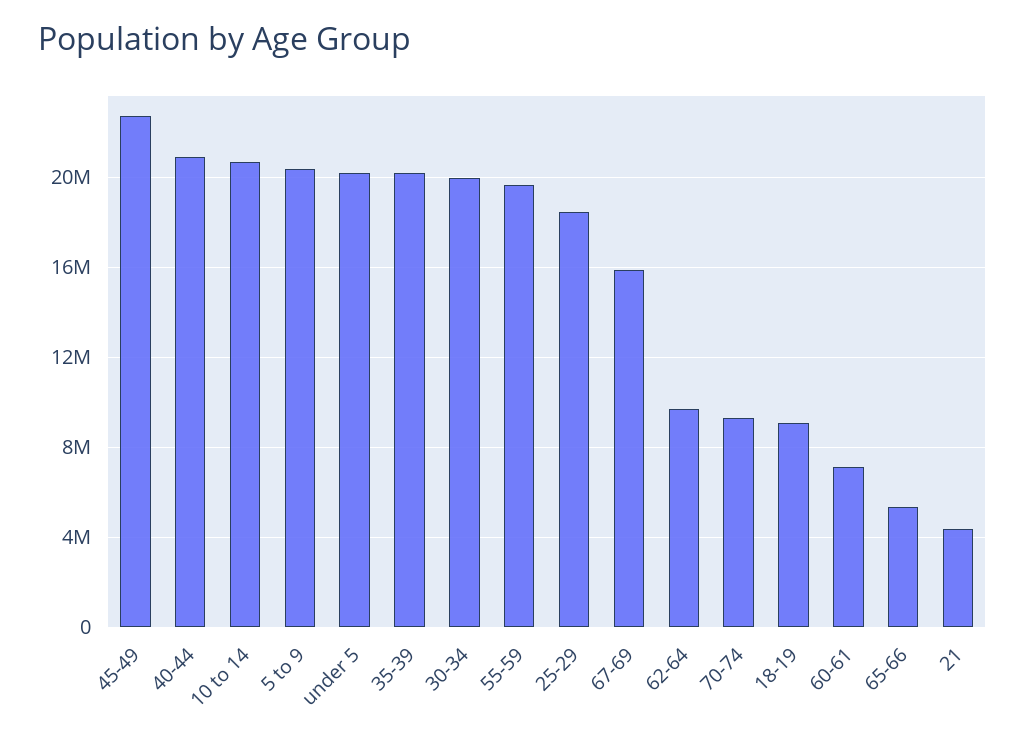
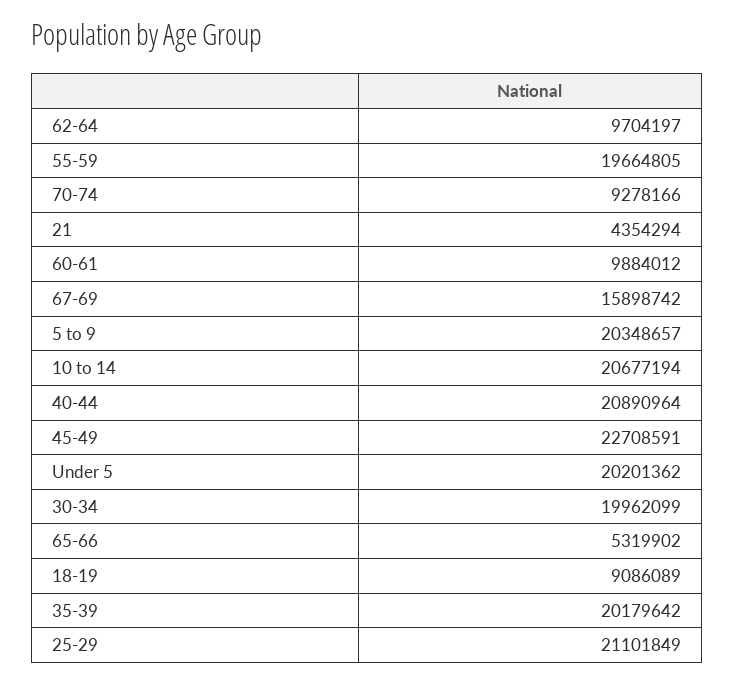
  {
    "45-49": 22708591,
    "40-44": 20890964,
    "10 to 14": 20677194,
    "5 to 9": 20348657,
    "under 5": 20201362,
    "35-39": 20179642,
    "30-34": 19962099,
    "55-59": 19664805,
-   "25-29": 18500000,
+   "25-29": 21101849,
    "67-69": 15898742,
    "62-64": 9704197,
    "70-74": 9278166,
    "18-19": 9086089,
-   "60-61": 7000000,
+   "60-61": 9884012,
    "65-66": 5319902,
    "21": 4354294
  }

